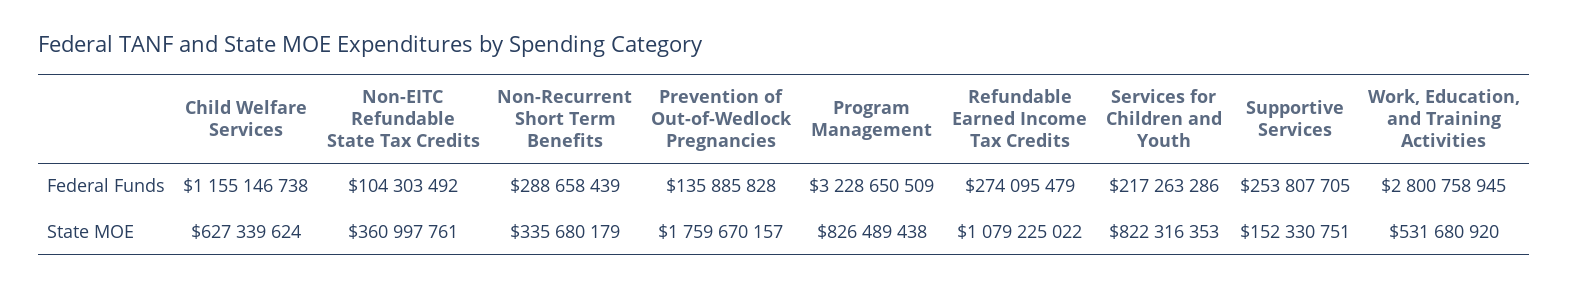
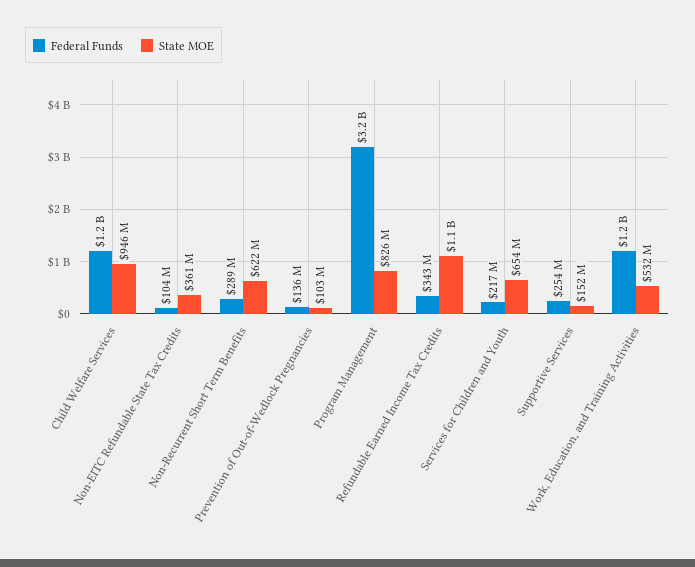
  {
    "Federal Funds": {
      "Child Welfare Services": 1155146738,
      "Non-EITC Refundable State Tax Credits": 104303492,
      "Non-Recurrent Short Term Benefits": 288658439,
      "Prevention of Out-of-Wedlock Pregnancies": 135885828,
      "Program Management": 3228650509,
-     "Refundable Earned Income Tax Credits": 274095479,
+     "Refundable Earned Income Tax Credits": 343000000,
      "Services for Children and Youth": 217263286,
      "Supportive Services": 253807705,
-     "Work, Education, and Training Activities": 2800758945
+     "Work, Education, and Training Activities": 1200000000
    },
    "State MOE": {
-     "Child Welfare Services": 627339624,
+     "Child Welfare Services": 946000000,
      "Non-EITC Refundable State Tax Credits": 360997761,
-     "Non-Recurrent Short Term Benefits": 335680179,
+     "Non-Recurrent Short Term Benefits": 622000000,
-     "Prevention of Out-of-Wedlock Pregnancies": 1759670157,
+     "Prevention of Out-of-Wedlock Pregnancies": 103000000,
      "Program Management": 826489438,
      "Refundable Earned Income Tax Credits": 1079225022,
-     "Services for Children and Youth": 822316353,
+     "Services for Children and Youth": 654000000,
      "Supportive Services": 152330751,
      "Work, Education, and Training Activities": 531680920
    }
  }

